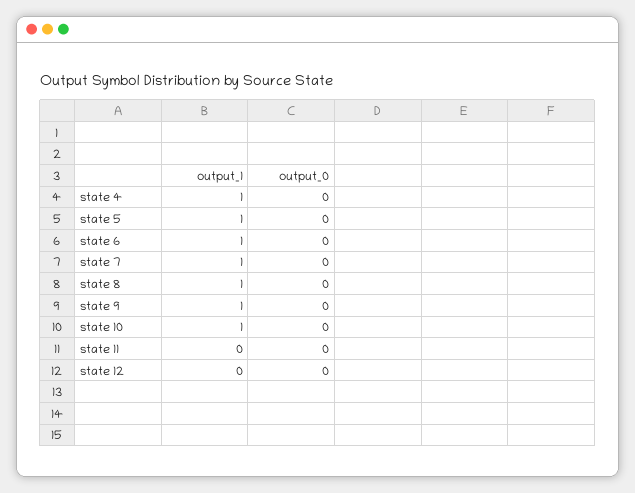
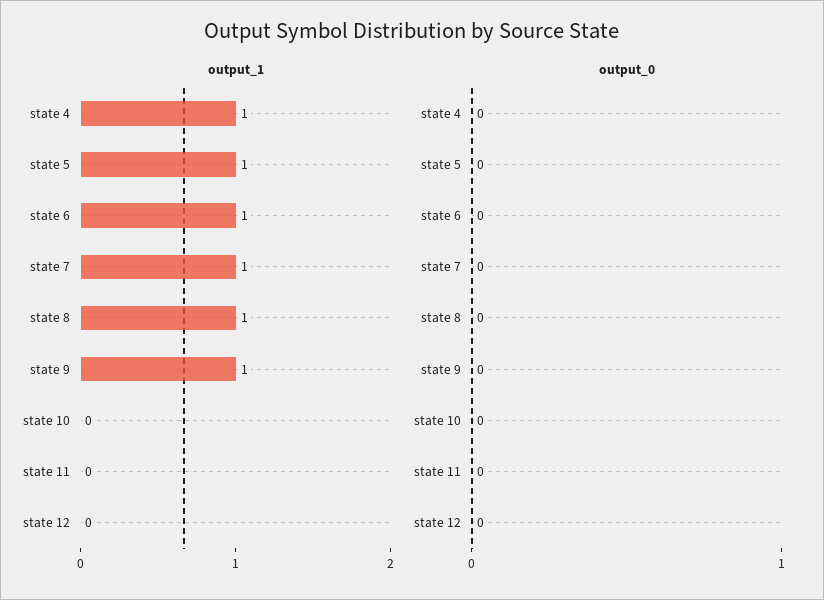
  {
    "output_1": {
      "state 4": 1,
      "state 5": 1,
      "state 6": 1,
      "state 7": 1,
      "state 8": 1,
      "state 9": 1,
-     "state 10": 1,
+     "state 10": 0,
      "state 11": 0,
      "state 12": 0
    },
    "output_0": {
      "state 4": 0,
      "state 5": 0,
      "state 6": 0,
      "state 7": 0,
      "state 8": 0,
      "state 9": 0,
      "state 10": 0,
      "state 11": 0,
      "state 12": 0
    }
  }

